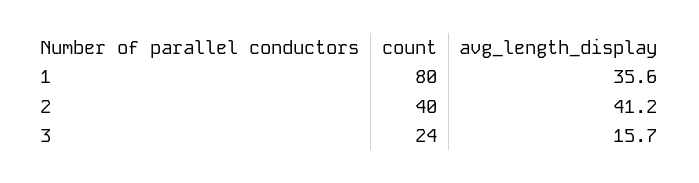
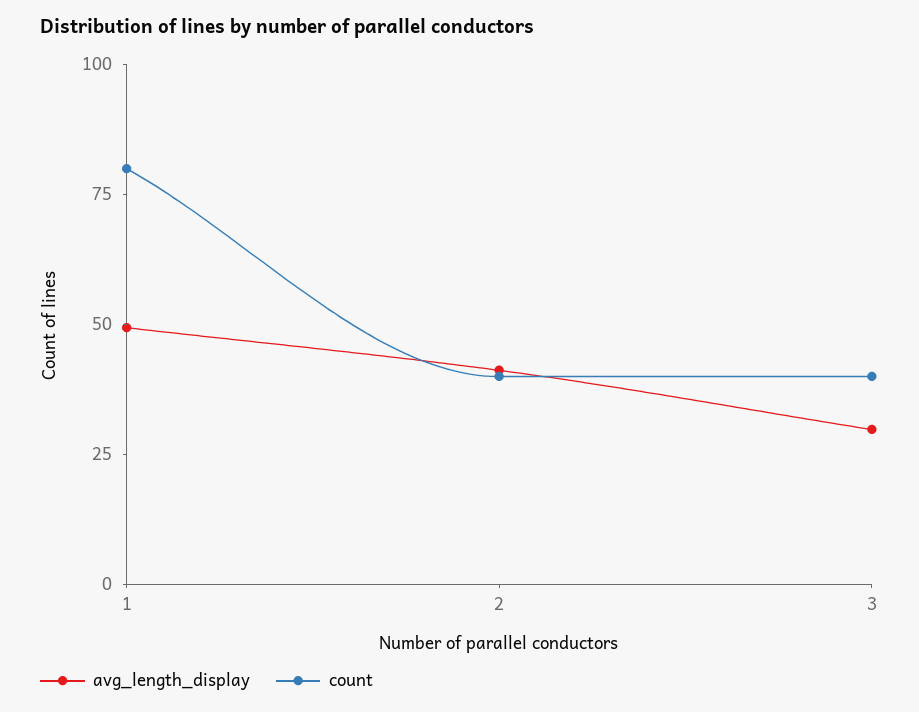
  {
    "count": {
      "1": 80,
      "2": 40,
-     "3": 24
+     "3": 40
    },
    "avg_length_display": {
-     "1": 35.6,
+     "1": 50,
      "2": 41.2,
-     "3": 15.7
+     "3": 30
    }
  }

